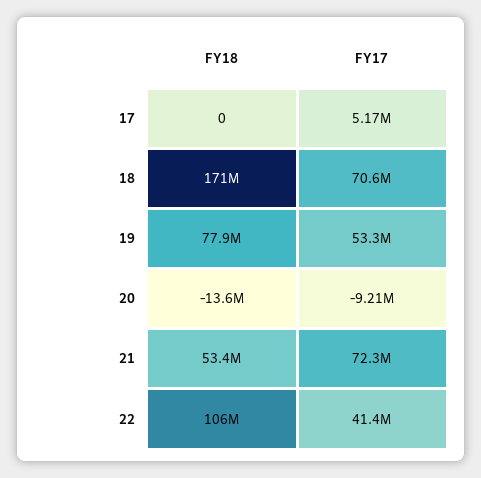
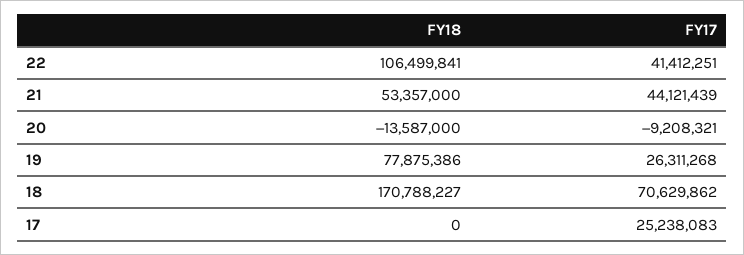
  {
    "FY18": {
      "17": 0,
      "18": 170788227,
      "19": 77875386,
      "20": -13587000,
      "21": 53357000,
      "22": 106499841
    },
    "FY17": {
-     "17": 5170000,
+     "17": 25238083,
      "18": 70629862,
-     "19": 53300000,
+     "19": 26311268,
      "20": -9208321,
-     "21": 72300000,
+     "21": 44121439,
      "22": 41412251
    }
  }

